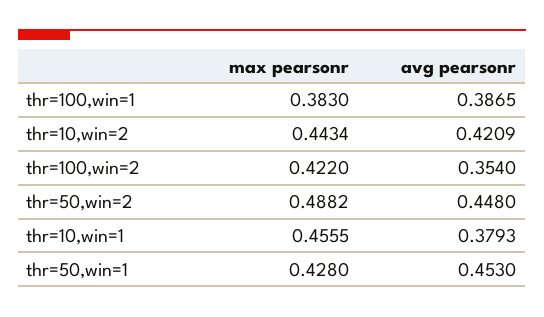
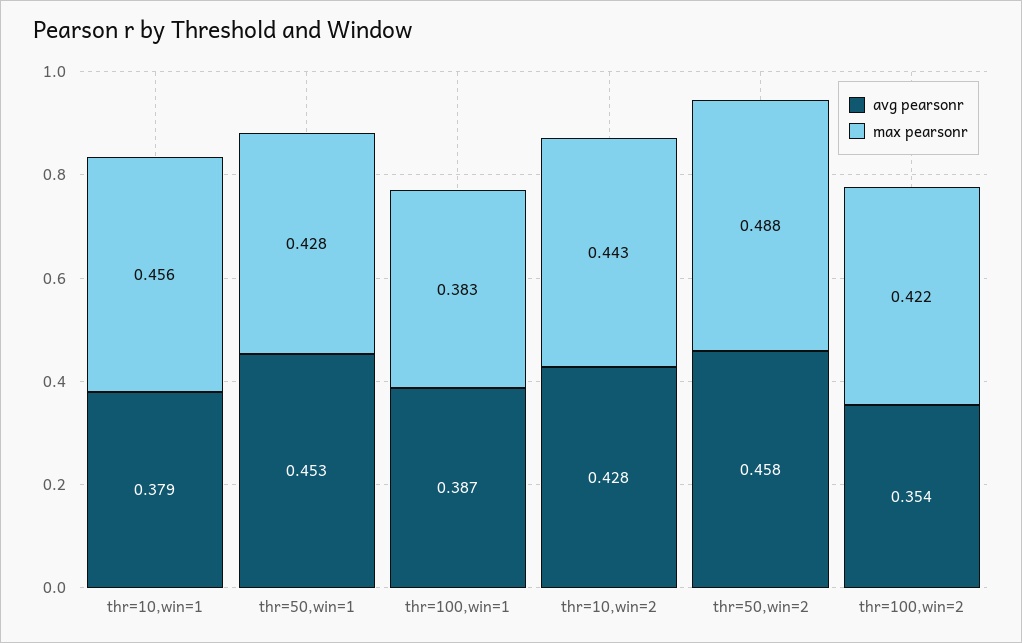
  {
    "max pearsonr": {
      "thr=100,win=1": 0.383,
      "thr=10,win=2": 0.4434,
      "thr=100,win=2": 0.422,
      "thr=50,win=2": 0.4882,
      "thr=10,win=1": 0.4555,
      "thr=50,win=1": 0.428
    },
    "avg pearsonr": {
      "thr=100,win=1": 0.3865,
-     "thr=10,win=2": 0.4209,
+     "thr=10,win=2": 0.428,
      "thr=100,win=2": 0.354,
-     "thr=50,win=2": 0.448,
+     "thr=50,win=2": 0.458,
      "thr=10,win=1": 0.3793,
      "thr=50,win=1": 0.453
    }
  }

